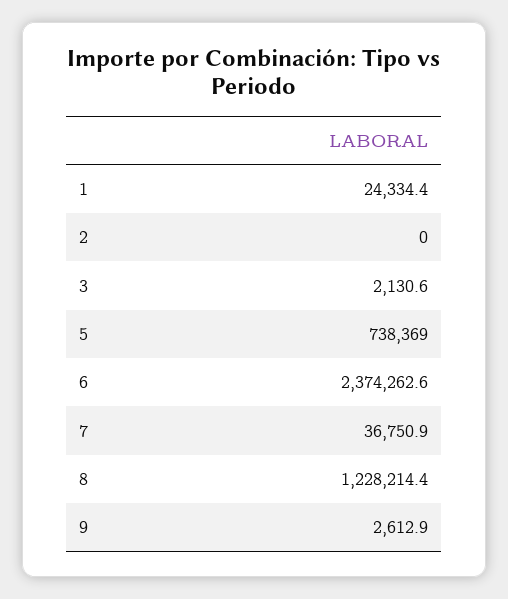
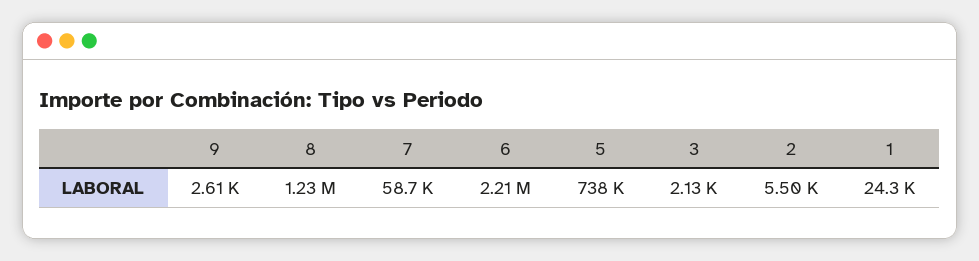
  {
    "1": 24334.4,
-   "2": 0,
+   "2": 5500,
    "3": 2130.6,
    "5": 738369,
-   "6": 2374262.6,
+   "6": 2210000,
-   "7": 36750.9,
+   "7": 58700,
    "8": 1228214.4,
    "9": 2612.9
  }

